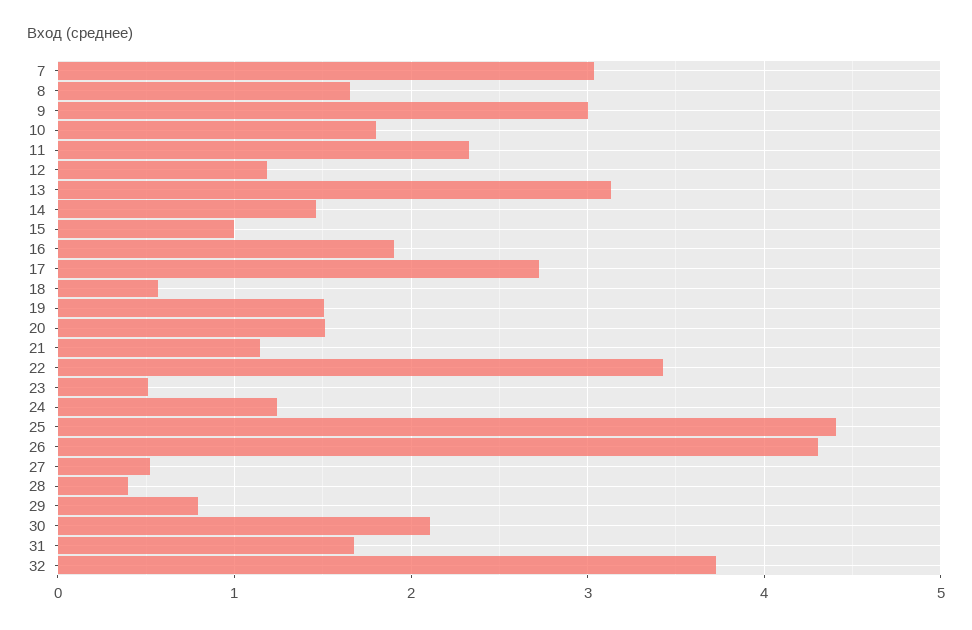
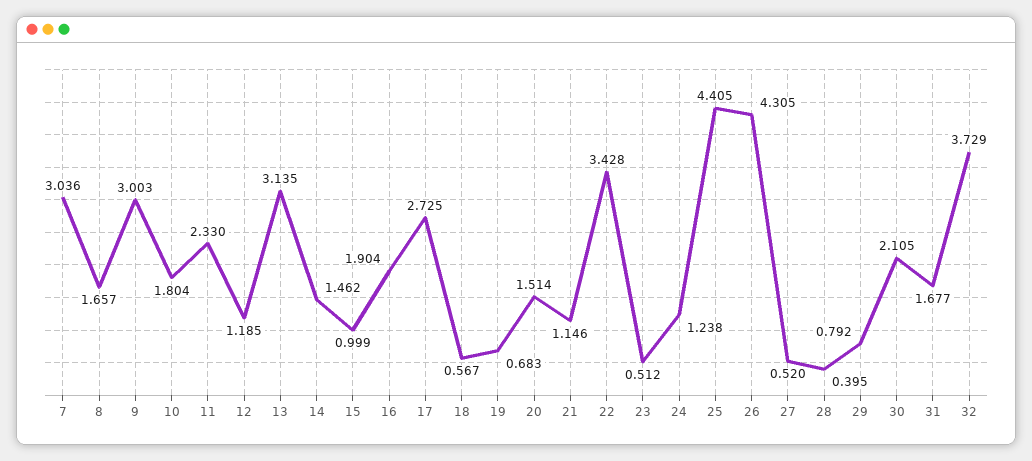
  {
    "7": 3.036,
    "8": 1.657,
    "9": 3.003,
    "10": 1.804,
    "11": 2.33,
    "12": 1.185,
    "13": 3.135,
    "14": 1.462,
    "15": 0.999,
    "16": 1.904,
    "17": 2.725,
    "18": 0.567,
-   "19": 1.5,
+   "19": 0.683,
    "20": 1.514,
    "21": 1.146,
    "22": 3.428,
    "23": 0.512,
    "24": 1.238,
    "25": 4.405,
    "26": 4.305,
    "27": 0.52,
    "28": 0.395,
    "29": 0.792,
    "30": 2.105,
    "31": 1.677,
    "32": 3.729
  }

